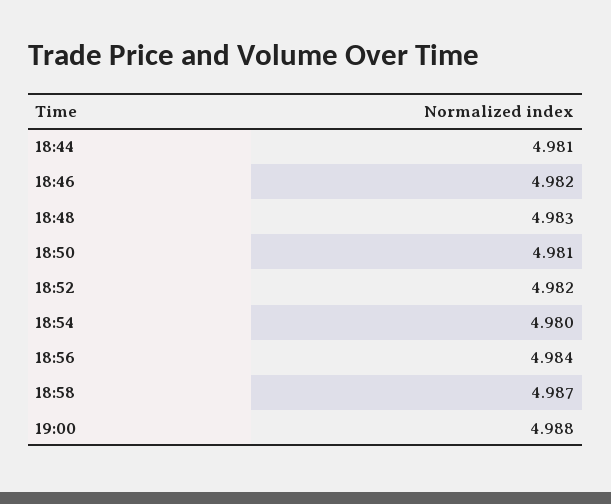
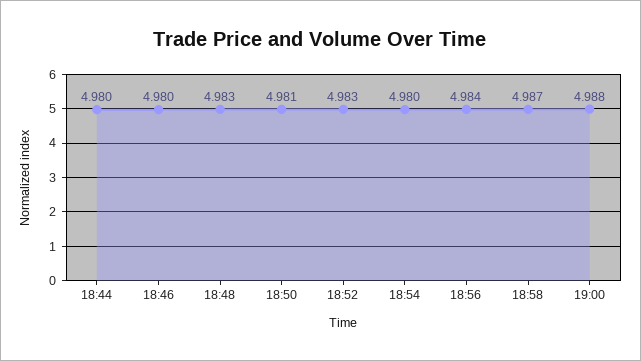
  {
-   "18:44": 4.981,
+   "18:44": 4.98,
-   "18:46": 4.982,
+   "18:46": 4.98,
    "18:48": 4.983,
    "18:50": 4.981,
-   "18:52": 4.982,
+   "18:52": 4.983,
    "18:54": 4.98,
    "18:56": 4.984,
    "18:58": 4.987,
    "19:00": 4.988
  }

